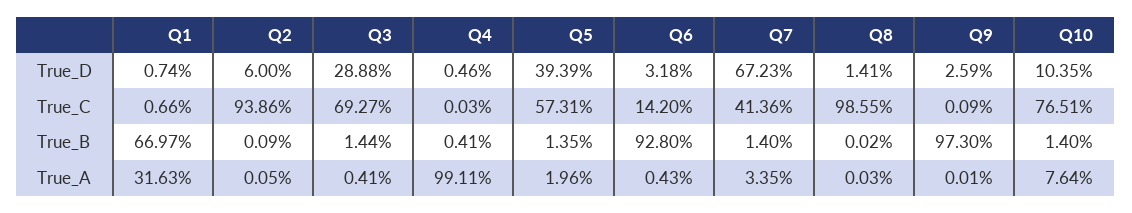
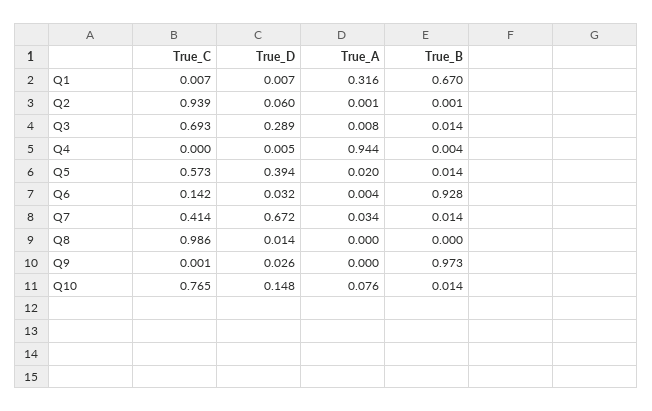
  {
    "Q1": {
      "True_D": 0.0074,
      "True_C": 0.0066,
      "True_B": 0.6697,
      "True_A": 0.3163
    },
    "Q2": {
      "True_D": 0.06,
      "True_C": 0.9386,
      "True_B": 0.0009,
      "True_A": 0.0005
    },
    "Q3": {
      "True_D": 0.2888,
      "True_C": 0.6927,
      "True_B": 0.0144,
-     "True_A": 0.0041
+     "True_A": 0.008
    },
    "Q4": {
      "True_D": 0.0046,
      "True_C": 0.0003,
      "True_B": 0.0041,
-     "True_A": 0.9911
+     "True_A": 0.944
    },
    "Q5": {
      "True_D": 0.3939,
      "True_C": 0.5731,
      "True_B": 0.0135,
      "True_A": 0.0196
    },
    "Q6": {
      "True_D": 0.0318,
      "True_C": 0.142,
      "True_B": 0.928,
      "True_A": 0.0043
    },
    "Q7": {
      "True_D": 0.6723,
      "True_C": 0.4136,
      "True_B": 0.014,
      "True_A": 0.0335
    },
    "Q8": {
      "True_D": 0.0141,
      "True_C": 0.9855,
      "True_B": 0.0002,
      "True_A": 0.0003
    },
    "Q9": {
      "True_D": 0.0259,
      "True_C": 0.0009,
      "True_B": 0.973,
      "True_A": 0.0001
    },
    "Q10": {
-     "True_D": 0.1035,
+     "True_D": 0.148,
      "True_C": 0.7651,
      "True_B": 0.014,
      "True_A": 0.0764
    }
  }

